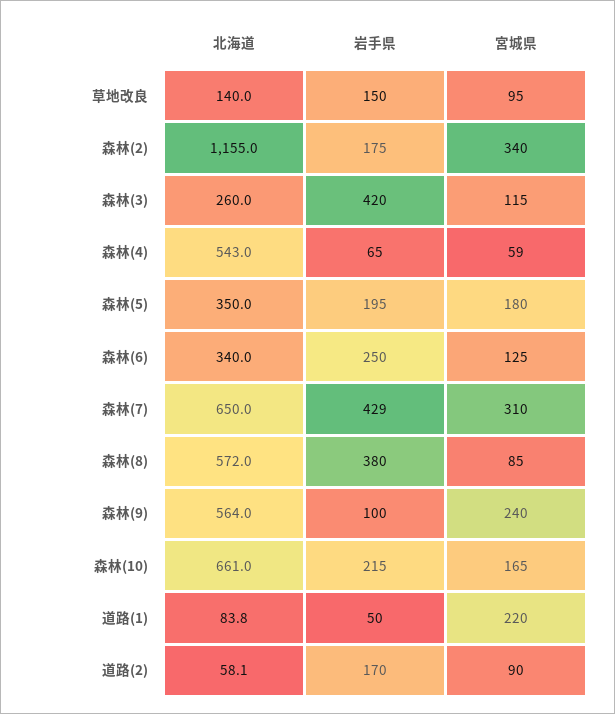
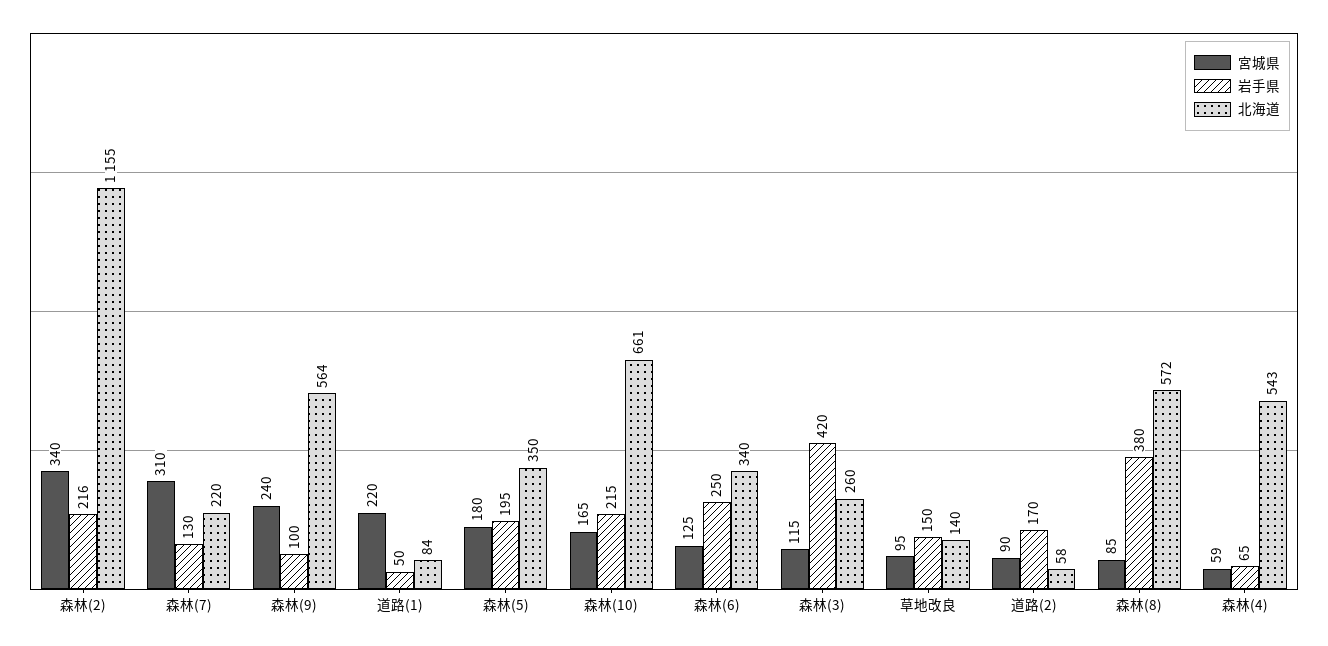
  {
    "北海道": {
      "草地改良": 140,
      "森林(2)": 1155,
      "森林(3)": 260,
      "森林(4)": 543,
      "森林(5)": 350,
      "森林(6)": 340,
-     "森林(7)": 650,
+     "森林(7)": 220,
      "森林(8)": 572,
      "森林(9)": 564,
      "森林(10)": 661,
      "道路(1)": 83.8,
      "道路(2)": 58.1
    },
    "岩手県": {
      "草地改良": 150,
-     "森林(2)": 175,
+     "森林(2)": 216,
      "森林(3)": 420,
      "森林(4)": 65,
      "森林(5)": 195,
      "森林(6)": 250,
-     "森林(7)": 429,
+     "森林(7)": 130,
      "森林(8)": 380,
      "森林(9)": 100,
      "森林(10)": 215,
      "道路(1)": 50,
      "道路(2)": 170
    },
    "宮城県": {
      "草地改良": 95,
      "森林(2)": 340,
      "森林(3)": 115,
      "森林(4)": 59,
      "森林(5)": 180,
      "森林(6)": 125,
      "森林(7)": 310,
      "森林(8)": 85,
      "森林(9)": 240,
      "森林(10)": 165,
      "道路(1)": 220,
      "道路(2)": 90
    }
  }

